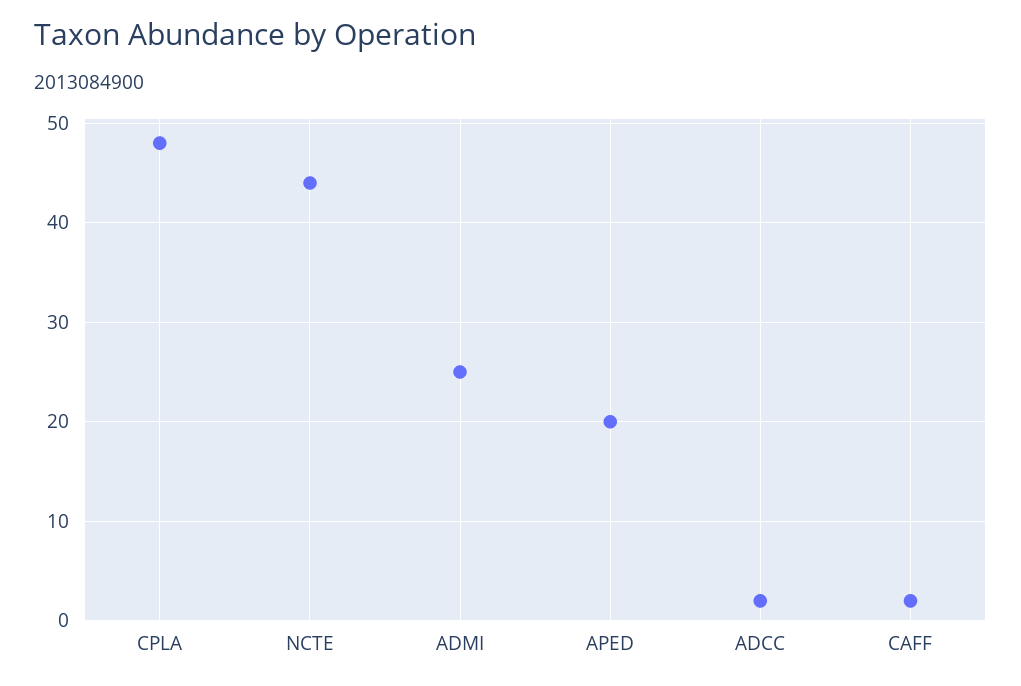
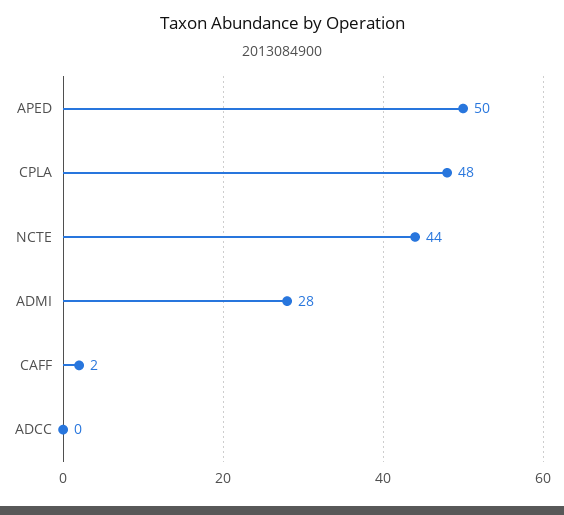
  {
    "CPLA": 48,
    "NCTE": 44,
-   "ADMI": 25,
+   "ADMI": 28,
-   "APED": 20,
+   "APED": 50,
-   "ADCC": 2,
+   "ADCC": 0,
    "CAFF": 2
  }

